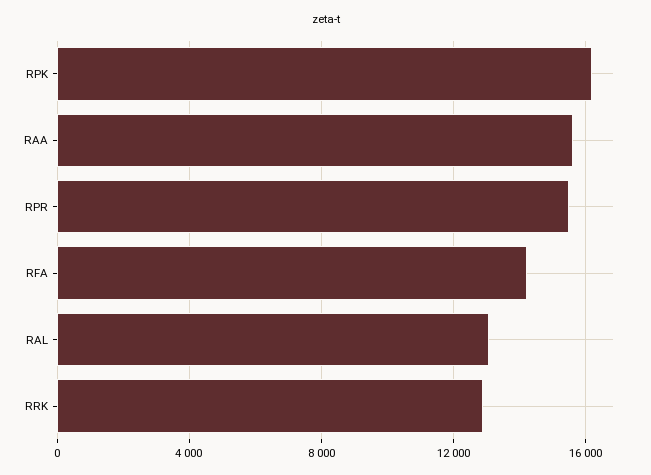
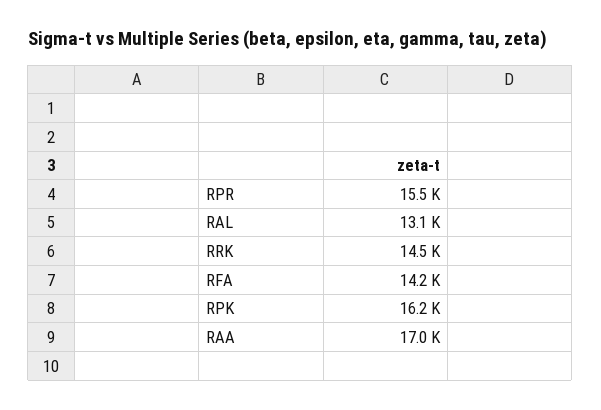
  {
    "RPK": 16200,
-   "RAA": 15500,
+   "RAA": 17000,
    "RPR": 15500,
    "RFA": 14200,
    "RAL": 13100,
-   "RRK": 13000
+   "RRK": 14500
  }

